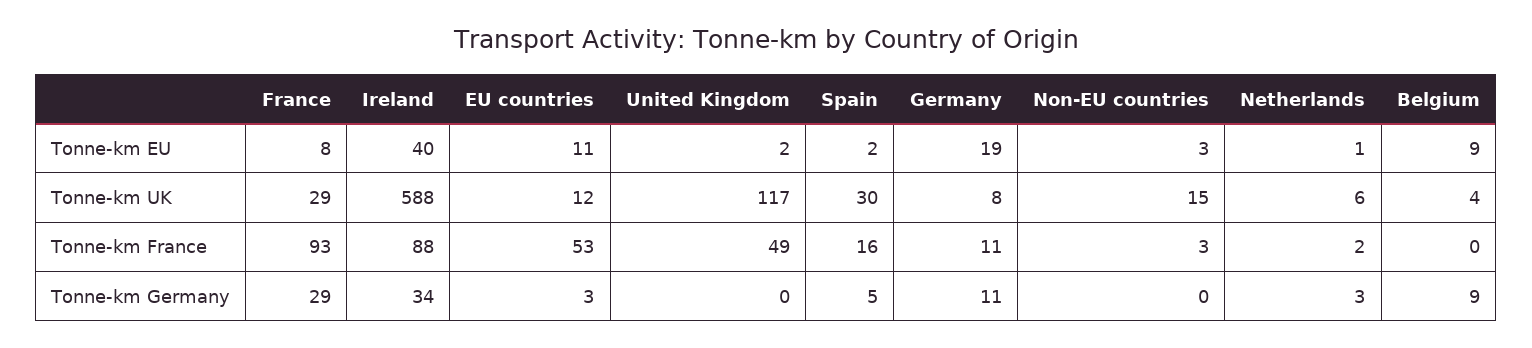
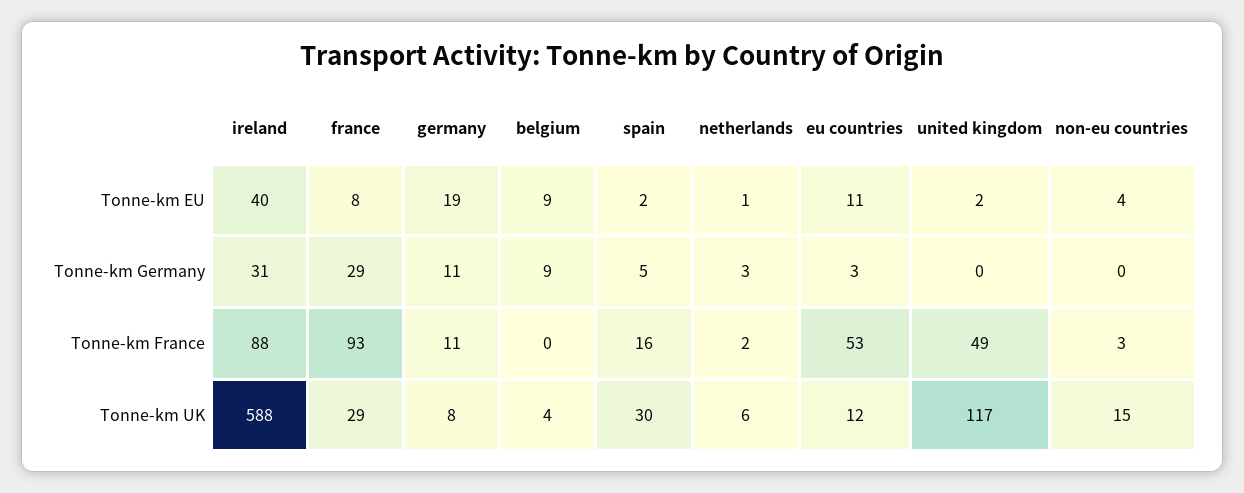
  {
    "France": {
      "Tonne-km EU": 8,
      "Tonne-km UK": 29,
      "Tonne-km France": 93,
      "Tonne-km Germany": 29
    },
    "Ireland": {
      "Tonne-km EU": 40,
      "Tonne-km UK": 588,
      "Tonne-km France": 88,
-     "Tonne-km Germany": 34
+     "Tonne-km Germany": 31
    },
    "EU countries": {
      "Tonne-km EU": 11,
      "Tonne-km UK": 12,
      "Tonne-km France": 53,
      "Tonne-km Germany": 3
    },
    "United Kingdom": {
      "Tonne-km EU": 2,
      "Tonne-km UK": 117,
      "Tonne-km France": 49,
      "Tonne-km Germany": 0
    },
    "Spain": {
      "Tonne-km EU": 2,
      "Tonne-km UK": 30,
      "Tonne-km France": 16,
      "Tonne-km Germany": 5
    },
    "Germany": {
      "Tonne-km EU": 19,
      "Tonne-km UK": 8,
      "Tonne-km France": 11,
      "Tonne-km Germany": 11
    },
    "Non-EU countries": {
-     "Tonne-km EU": 3,
+     "Tonne-km EU": 4,
      "Tonne-km UK": 15,
      "Tonne-km France": 3,
      "Tonne-km Germany": 0
    },
    "Netherlands": {
      "Tonne-km EU": 1,
      "Tonne-km UK": 6,
      "Tonne-km France": 2,
      "Tonne-km Germany": 3
    },
    "Belgium": {
      "Tonne-km EU": 9,
      "Tonne-km UK": 4,
      "Tonne-km France": 0,
      "Tonne-km Germany": 9
    }
  }

